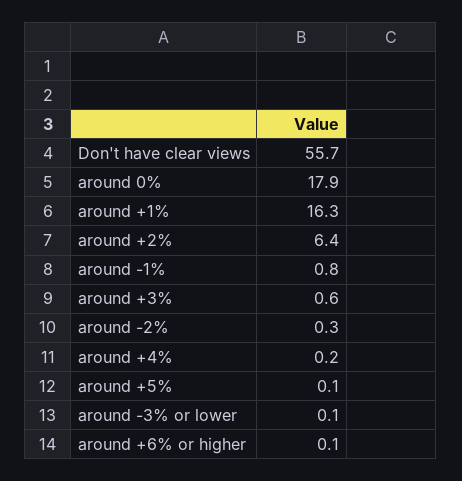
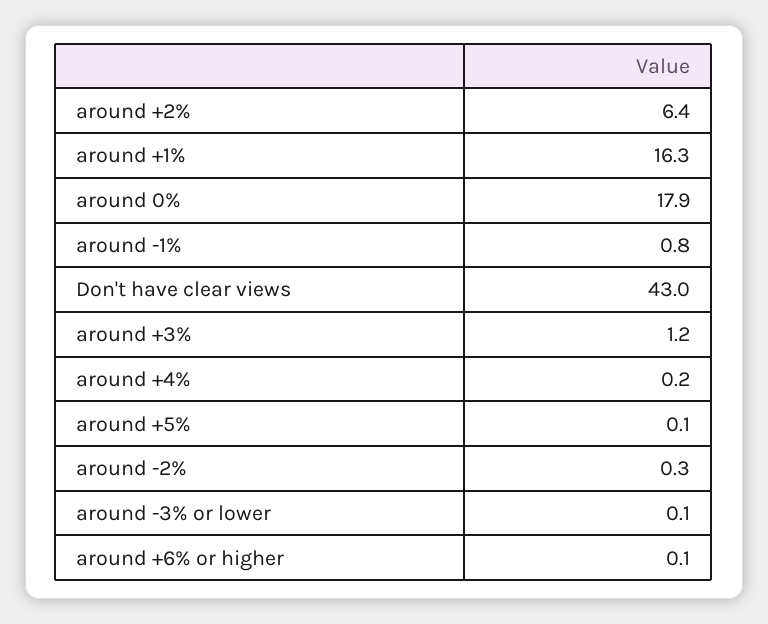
  {
-   "Don't have clear views": 55.7,
+   "Don't have clear views": 43,
    "around 0%": 17.9,
    "around +1%": 16.3,
    "around +2%": 6.4,
    "around -1%": 0.8,
-   "around +3%": 0.6,
+   "around +3%": 1.2,
    "around -2%": 0.3,
    "around +4%": 0.2,
    "around +5%": 0.1,
    "around -3% or lower": 0.1,
    "around +6% or higher": 0.1
  }

